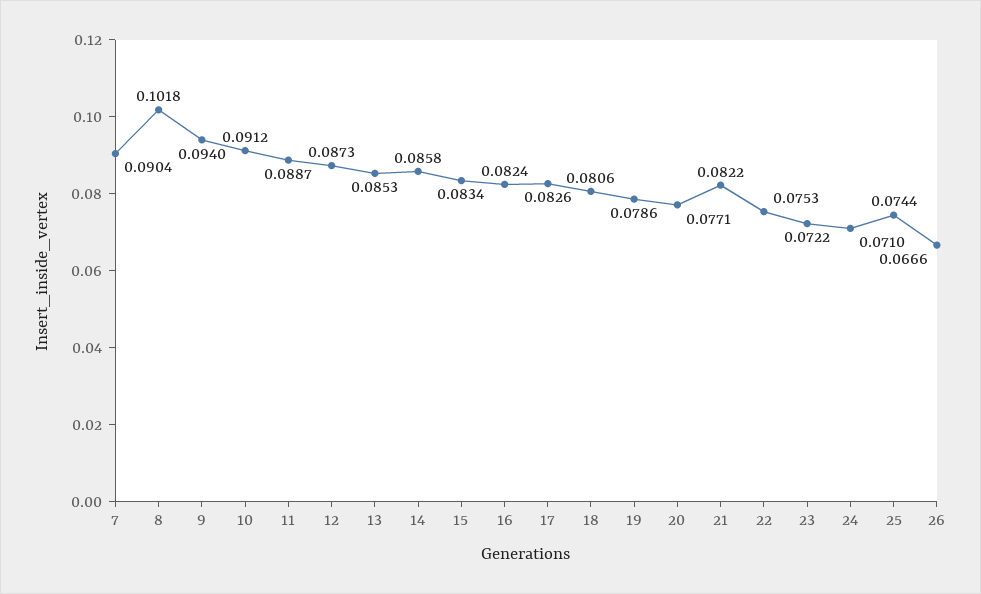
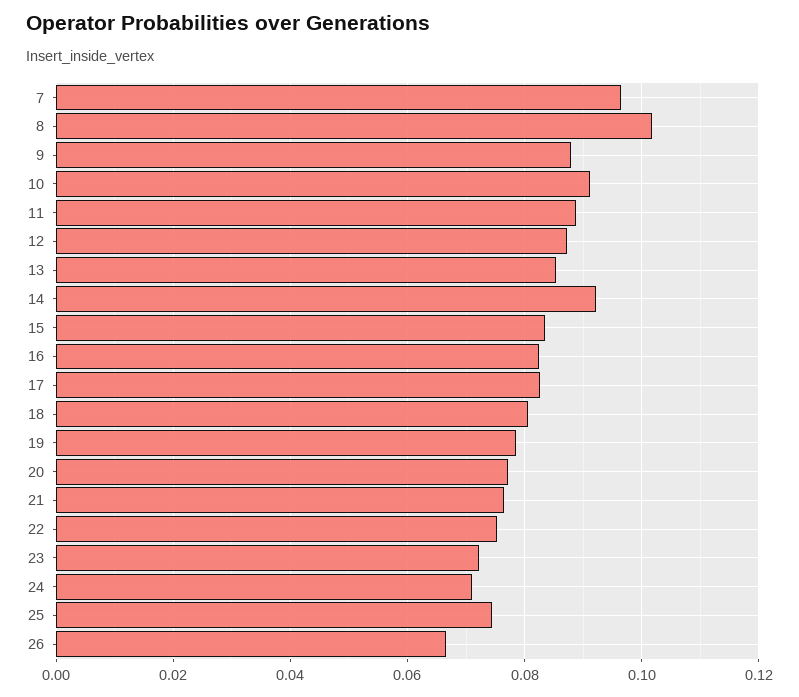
  {
-   "7": 0.0904,
+   "7": 0.096,
    "8": 0.1018,
-   "9": 0.094,
+   "9": 0.088,
    "10": 0.0912,
    "11": 0.0887,
    "12": 0.0873,
    "13": 0.0853,
-   "14": 0.0858,
+   "14": 0.092,
    "15": 0.0834,
    "16": 0.0824,
    "17": 0.0826,
    "18": 0.0806,
    "19": 0.0786,
    "20": 0.0771,
-   "21": 0.0822,
+   "21": 0.076,
    "22": 0.0753,
    "23": 0.0722,
    "24": 0.071,
    "25": 0.0744,
    "26": 0.0666
  }

